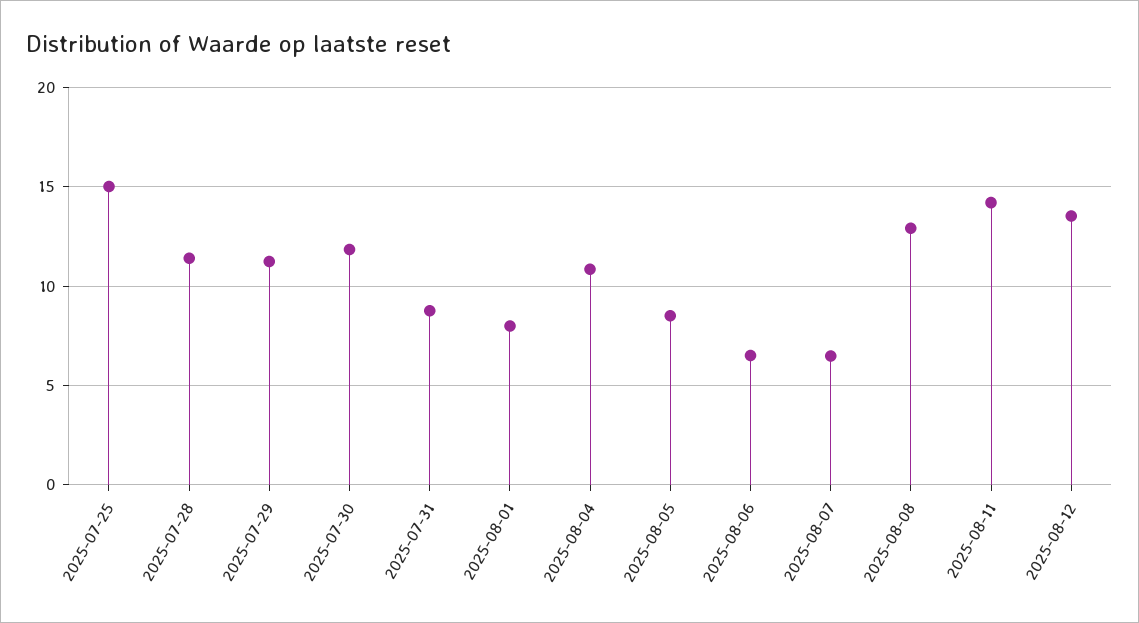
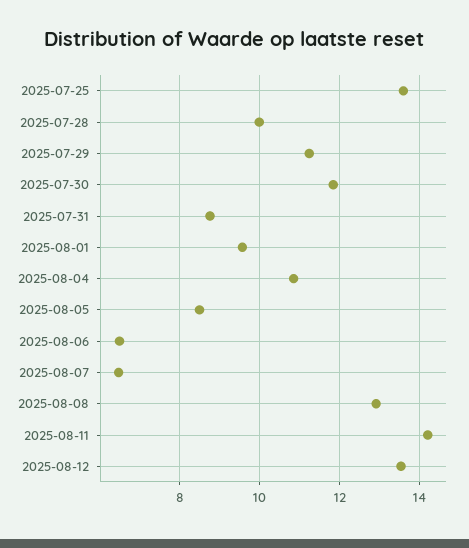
  {
-   "2025-07-25": 15,
+   "2025-07-25": 13.6,
-   "2025-07-28": 11.5,
+   "2025-07-28": 10,
    "2025-07-29": 11.2,
    "2025-07-30": 11.8,
    "2025-07-31": 8.8,
-   "2025-08-01": 8,
+   "2025-08-01": 9.6,
    "2025-08-04": 10.8,
    "2025-08-05": 8.6,
    "2025-08-06": 6.6,
    "2025-08-07": 6.4,
    "2025-08-08": 13,
    "2025-08-11": 14.2,
    "2025-08-12": 13.6
  }

